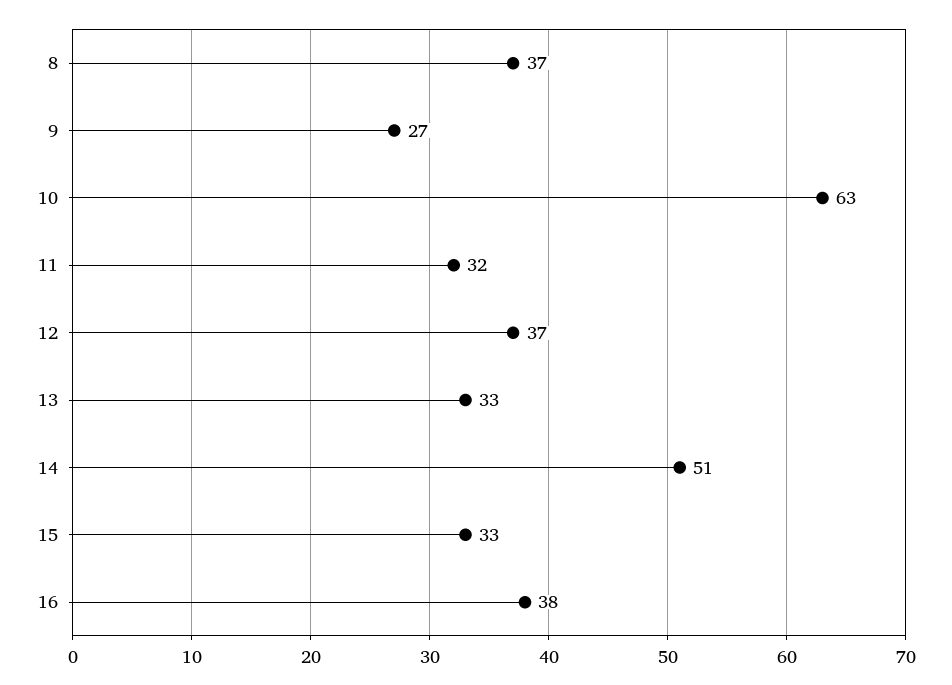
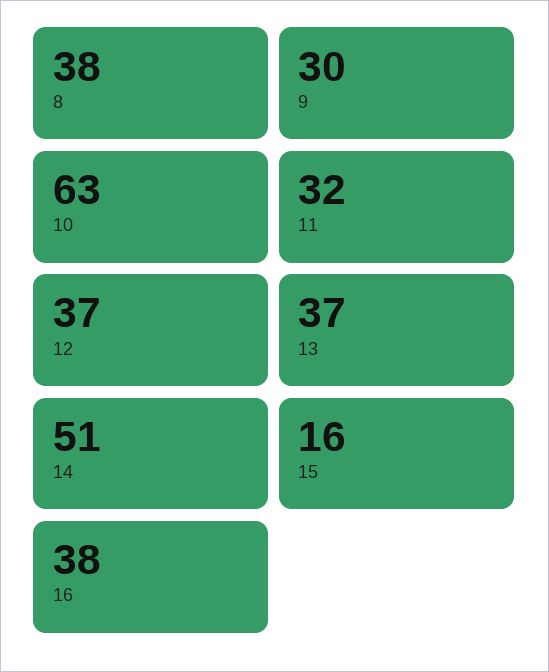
  {
-   "8": 37,
+   "8": 38,
-   "9": 27,
+   "9": 30,
    "10": 63,
    "11": 32,
    "12": 37,
-   "13": 33,
+   "13": 37,
    "14": 51,
-   "15": 33,
+   "15": 16,
    "16": 38
  }

